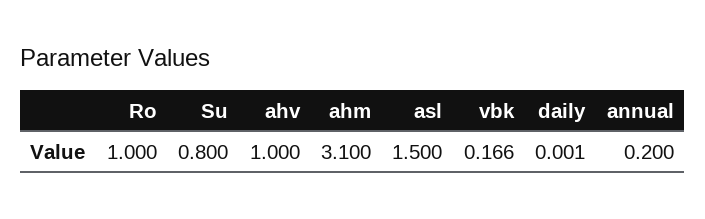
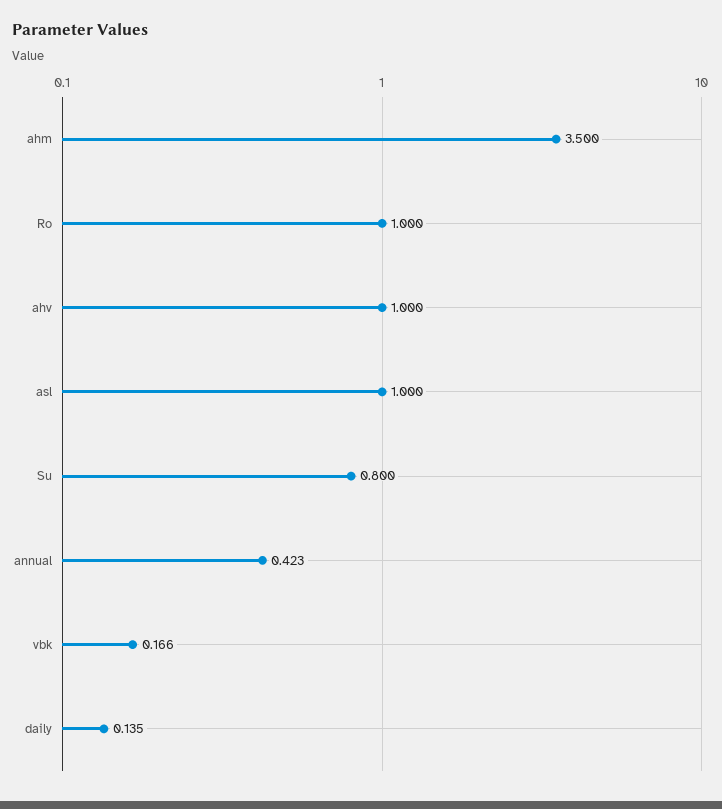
  {
    "Ro": 1,
    "Su": 0.8,
    "ahv": 1,
-   "ahm": 3.1,
+   "ahm": 3.5,
-   "asl": 1.5,
+   "asl": 1,
    "vbk": 0.166,
-   "daily": 0.001,
+   "daily": 0.135,
-   "annual": 0.2
+   "annual": 0.423
  }

